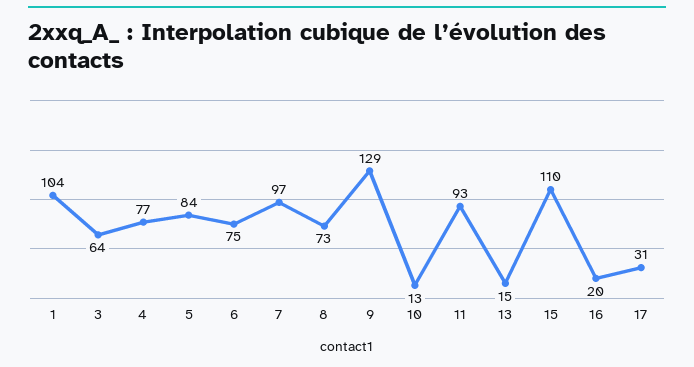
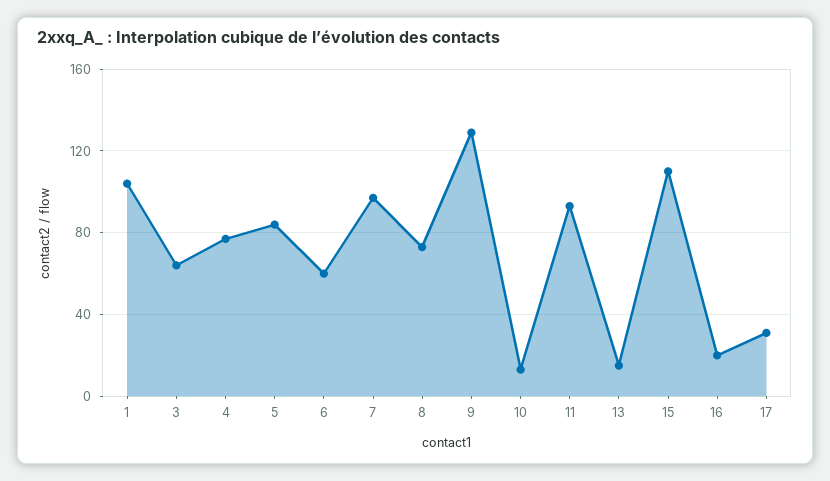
  {
    "1": 104,
    "3": 64,
    "4": 77,
    "5": 84,
-   "6": 75,
+   "6": 60,
    "7": 97,
    "8": 73,
    "9": 129,
    "10": 13,
    "11": 93,
    "13": 15,
    "15": 110,
    "16": 20,
    "17": 31
  }

